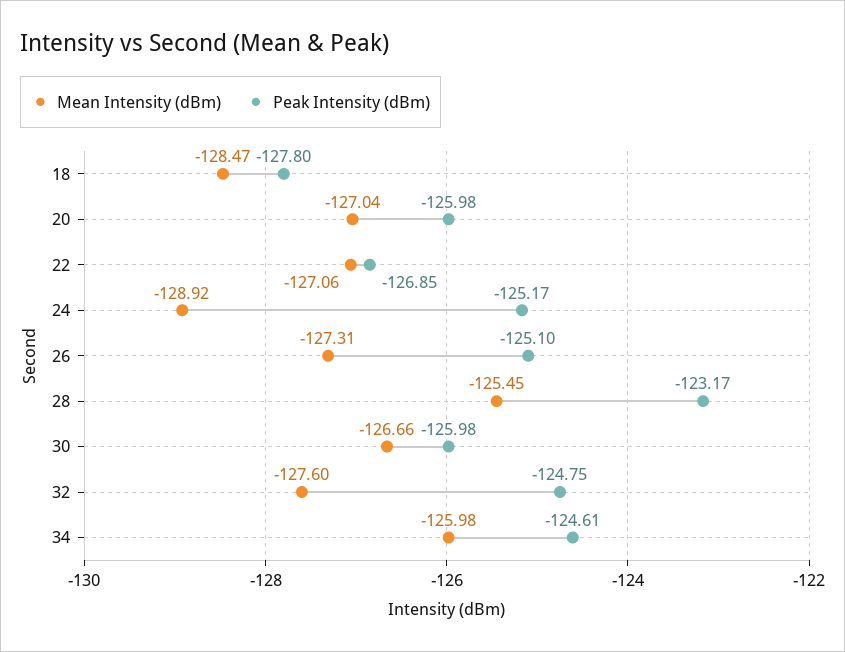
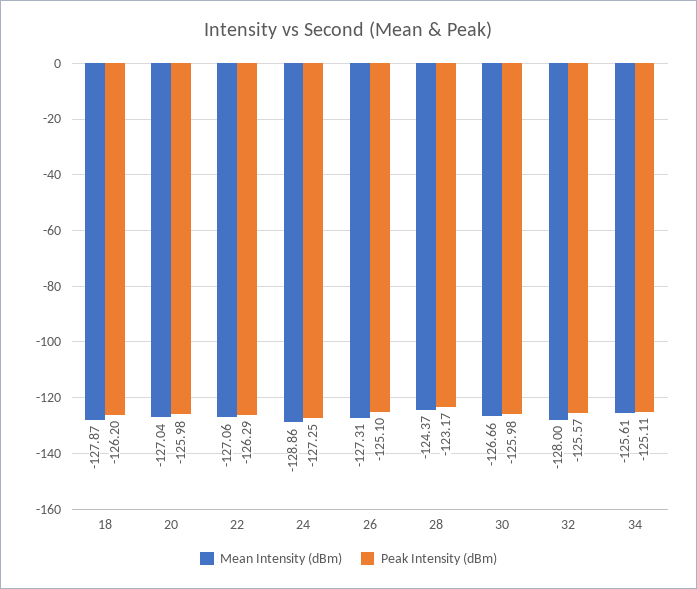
  {
    "Mean Intensity (dBm)": {
-     "18": -128.47,
+     "18": -127.87,
      "20": -127.04,
      "22": -127.06,
-     "24": -128.92,
+     "24": -128.86,
      "26": -127.31,
-     "28": -125.45,
+     "28": -124.37,
      "30": -126.66,
-     "32": -127.6,
+     "32": -128,
-     "34": -125.98
+     "34": -125.61
    },
    "Peak Intensity (dBm)": {
-     "18": -127.8,
+     "18": -126.2,
      "20": -125.98,
-     "22": -126.85,
+     "22": -126.29,
-     "24": -125.17,
+     "24": -127.25,
      "26": -125.1,
      "28": -123.17,
      "30": -125.98,
-     "32": -124.75,
+     "32": -125.57,
-     "34": -124.61
+     "34": -125.11
    }
  }

